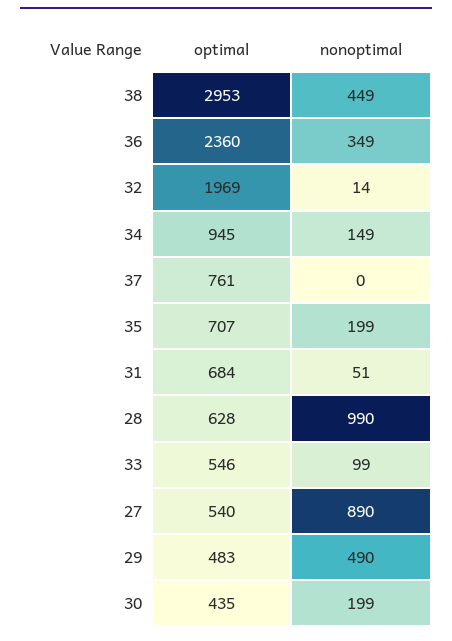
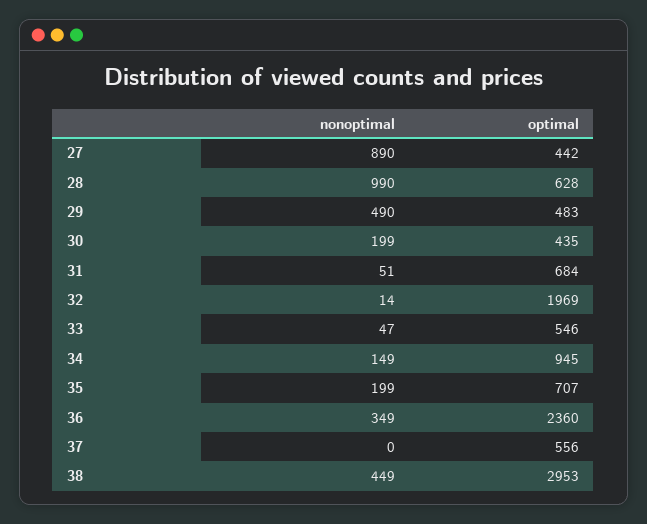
  {
    "optimal": {
      "38": 2953,
      "36": 2360,
      "32": 1969,
      "34": 945,
-     "37": 761,
+     "37": 556,
      "35": 707,
      "31": 684,
      "28": 628,
      "33": 546,
-     "27": 540,
+     "27": 442,
      "29": 483,
      "30": 435
    },
    "nonoptimal": {
      "38": 449,
      "36": 349,
      "32": 14,
      "34": 149,
      "37": 0,
      "35": 199,
      "31": 51,
      "28": 990,
-     "33": 99,
+     "33": 47,
      "27": 890,
      "29": 490,
      "30": 199
    }
  }

